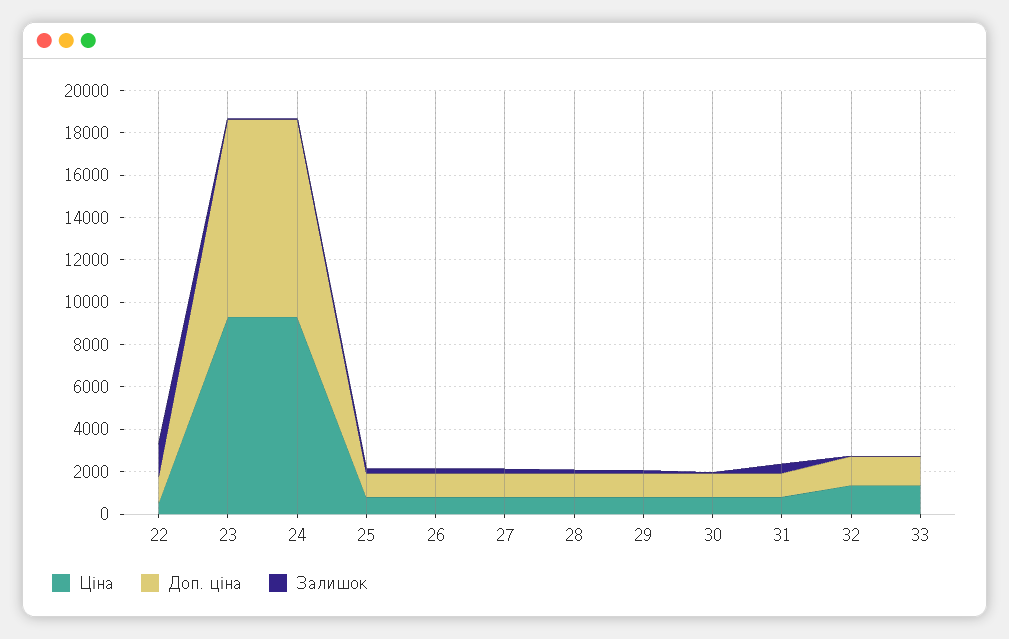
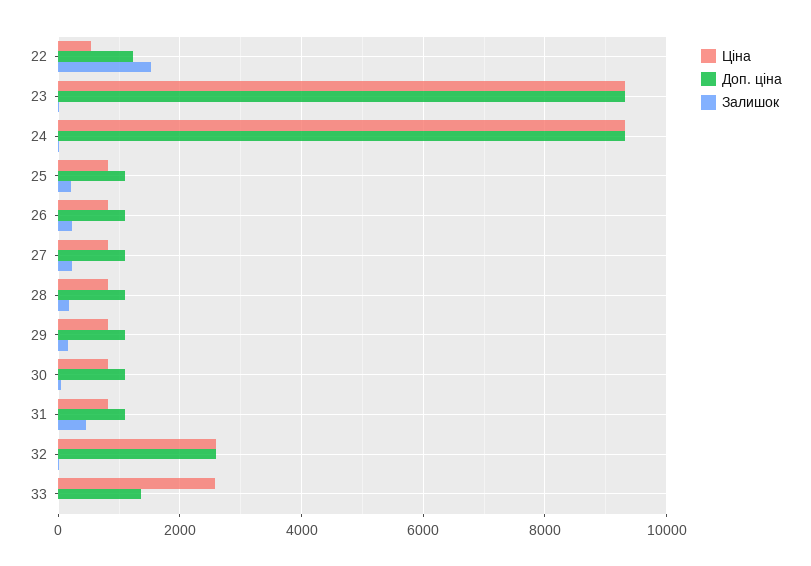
  {
    "Ціна": {
      "22": 600,
      "23": 9400,
      "24": 9400,
      "25": 800,
      "26": 800,
      "27": 800,
      "28": 800,
      "29": 800,
      "30": 800,
      "31": 800,
-     "32": 1500,
+     "32": 2600,
-     "33": 1500
+     "33": 2600
    },
    "Доп. ціна": {
      "22": 1200,
      "23": 9400,
      "24": 9400,
      "25": 1200,
      "26": 1200,
      "27": 1200,
      "28": 1200,
      "29": 1200,
      "30": 1200,
      "31": 1200,
-     "32": 1500,
+     "32": 2600,
      "33": 1400
    },
    "Залишок": {
      "22": 1600,
      "23": 0,
      "24": 0,
      "25": 200,
      "26": 200,
      "27": 200,
      "28": 200,
      "29": 200,
      "30": 0,
      "31": 400,
      "32": 0,
      "33": 0
    }
  }

